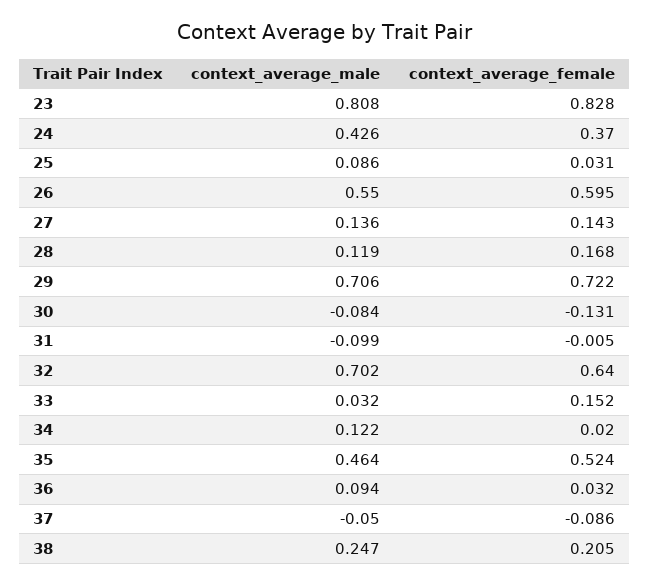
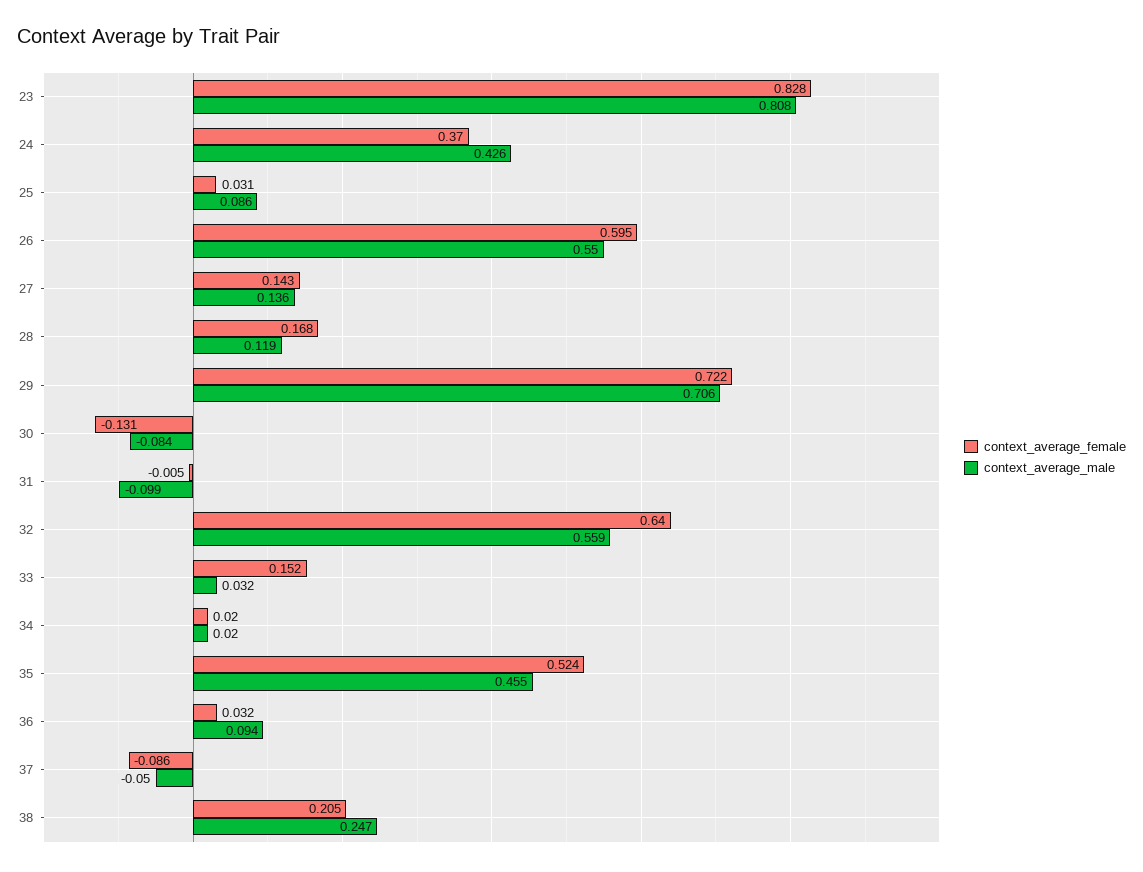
  {
    "context_average_male": {
      "23": 0.808,
      "24": 0.426,
      "25": 0.086,
      "26": 0.55,
      "27": 0.136,
      "28": 0.119,
      "29": 0.706,
      "30": -0.084,
      "31": -0.099,
-     "32": 0.702,
+     "32": 0.559,
      "33": 0.032,
-     "34": 0.122,
+     "34": 0.02,
-     "35": 0.464,
+     "35": 0.455,
      "36": 0.094,
      "37": -0.05,
      "38": 0.247
    },
    "context_average_female": {
      "23": 0.828,
      "24": 0.37,
      "25": 0.031,
      "26": 0.595,
      "27": 0.143,
      "28": 0.168,
      "29": 0.722,
      "30": -0.131,
      "31": -0.005,
      "32": 0.64,
      "33": 0.152,
      "34": 0.02,
      "35": 0.524,
      "36": 0.032,
      "37": -0.086,
      "38": 0.205
    }
  }

